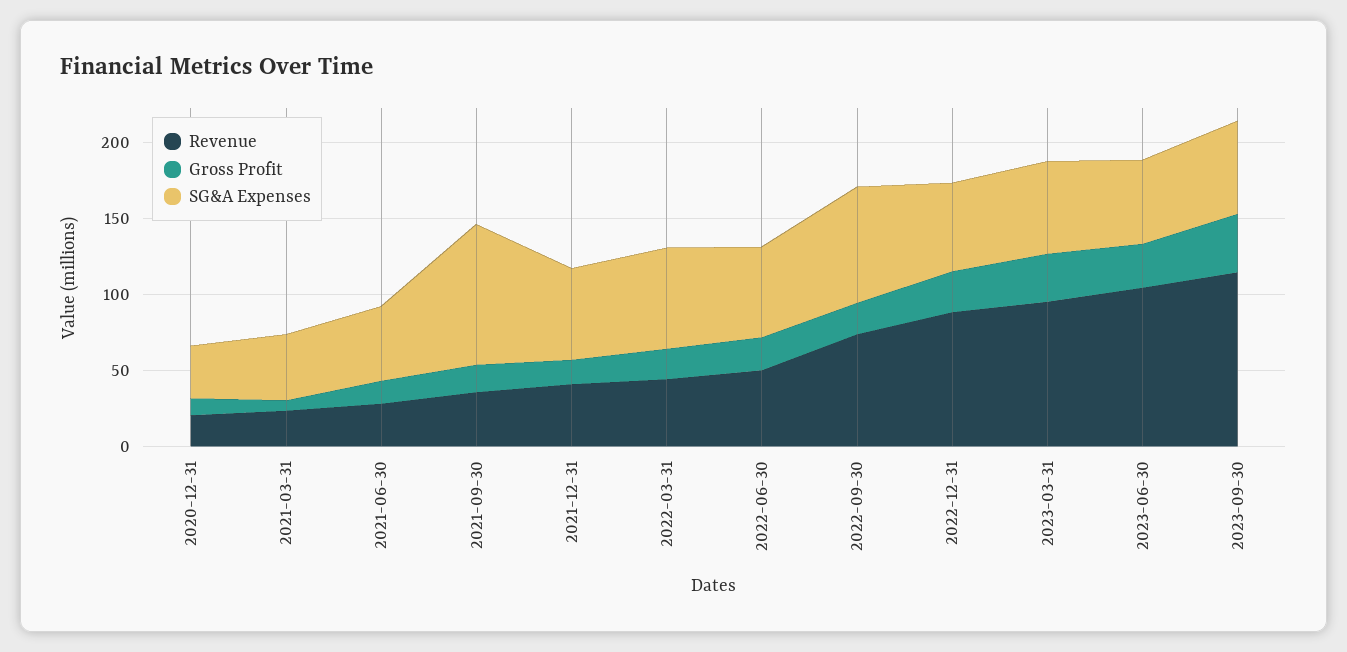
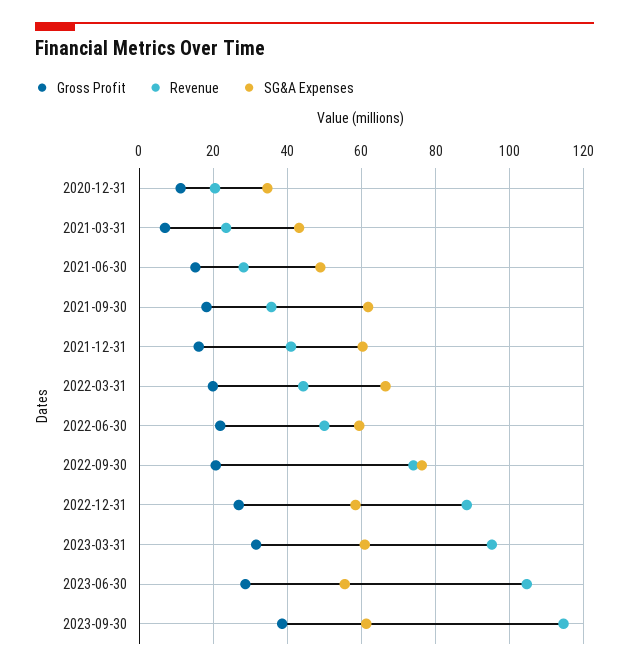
  {
    "Revenue": {
      "2020-12-31": 20,
      "2021-03-31": 24,
      "2021-06-30": 28,
      "2021-09-30": 36,
      "2021-12-31": 42,
      "2022-03-31": 44,
      "2022-06-30": 50,
      "2022-09-30": 74,
      "2022-12-31": 88,
      "2023-03-31": 96,
      "2023-06-30": 104,
      "2023-09-30": 114
    },
    "Gross Profit": {
      "2020-12-31": 12,
      "2021-03-31": 8,
      "2021-06-30": 16,
      "2021-09-30": 18,
      "2021-12-31": 16,
      "2022-03-31": 20,
      "2022-06-30": 22,
      "2022-09-30": 20,
      "2022-12-31": 26,
      "2023-03-31": 32,
      "2023-06-30": 28,
      "2023-09-30": 38
    },
    "SG&A Expenses": {
      "2020-12-31": 34,
      "2021-03-31": 44,
      "2021-06-30": 48,
-     "2021-09-30": 90,
+     "2021-09-30": 62,
      "2021-12-31": 60,
      "2022-03-31": 66,
      "2022-06-30": 60,
      "2022-09-30": 76,
      "2022-12-31": 58,
      "2023-03-31": 60,
      "2023-06-30": 56,
      "2023-09-30": 62
    }
  }

